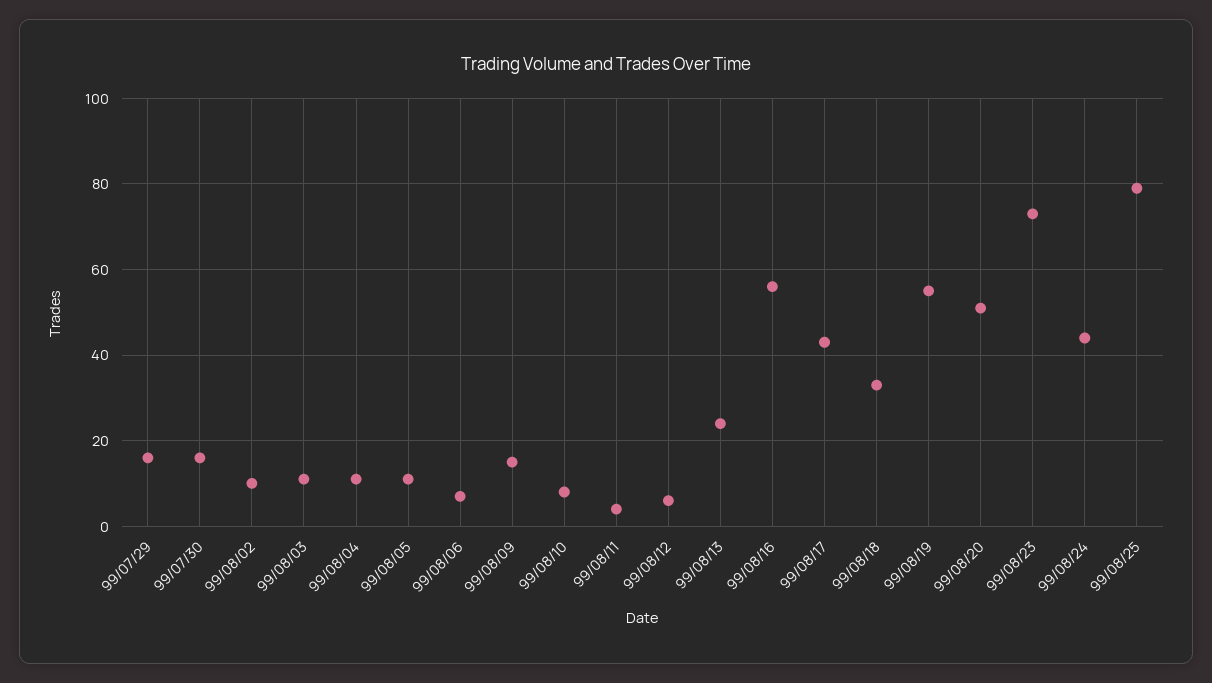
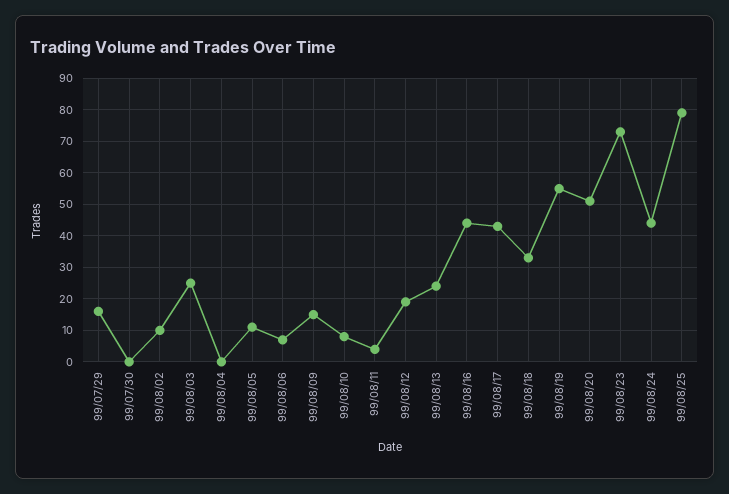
  {
    "99/07/29": 15,
-   "99/07/30": 15,
+   "99/07/30": 0,
    "99/08/02": 10,
-   "99/08/03": 10,
+   "99/08/03": 25,
-   "99/08/04": 10,
+   "99/08/04": 0,
    "99/08/05": 10,
    "99/08/06": 5,
    "99/08/09": 15,
    "99/08/10": 10,
    "99/08/11": 5,
-   "99/08/12": 5,
+   "99/08/12": 20,
    "99/08/13": 25,
-   "99/08/16": 55,
+   "99/08/16": 45,
    "99/08/17": 45,
    "99/08/18": 35,
    "99/08/19": 55,
    "99/08/20": 50,
    "99/08/23": 75,
    "99/08/24": 45,
    "99/08/25": 80
  }

